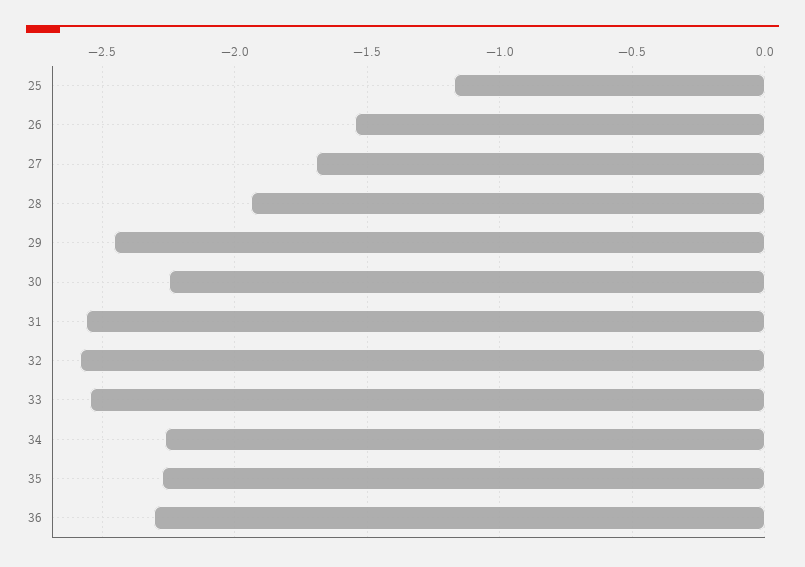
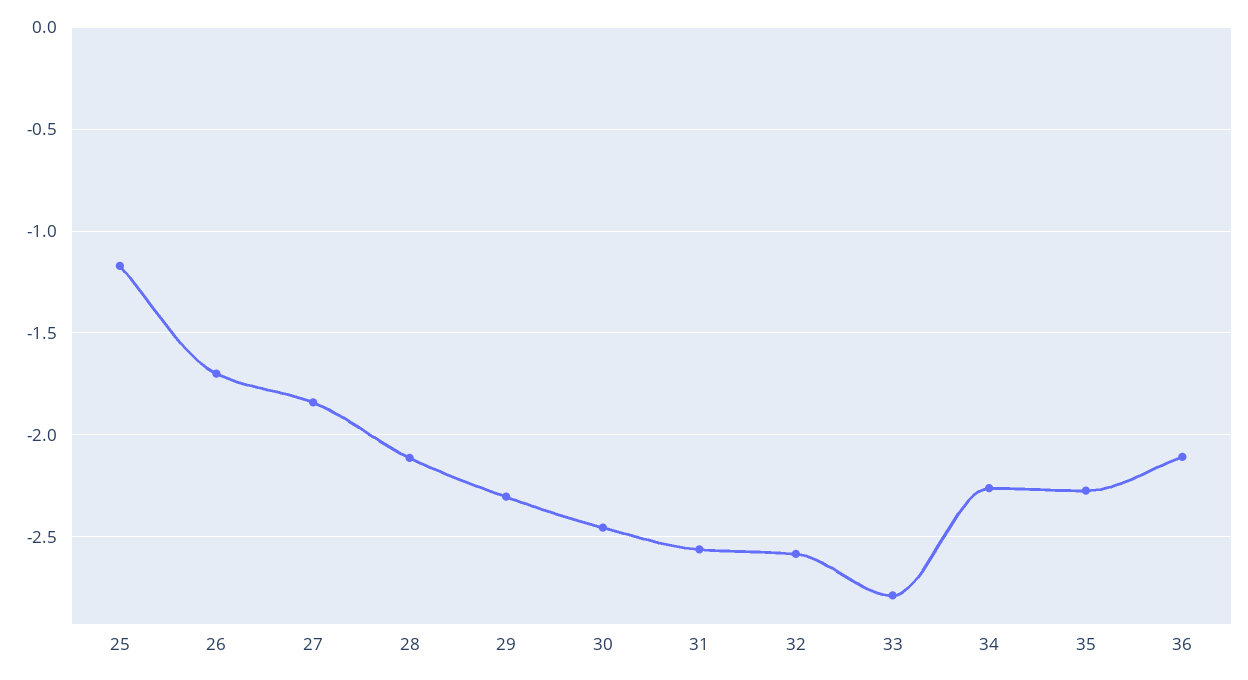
  {
    "25": -1.15,
-   "26": -1.55,
+   "26": -1.7,
-   "27": -1.7,
+   "27": -1.85,
-   "28": -1.95,
+   "28": -2.1,
-   "29": -2.45,
+   "29": -2.3,
-   "30": -2.25,
+   "30": -2.45,
    "31": -2.55,
    "32": -2.6,
-   "33": -2.55,
+   "33": -2.8,
    "34": -2.25,
    "35": -2.25,
-   "36": -2.3
+   "36": -2.1
  }

